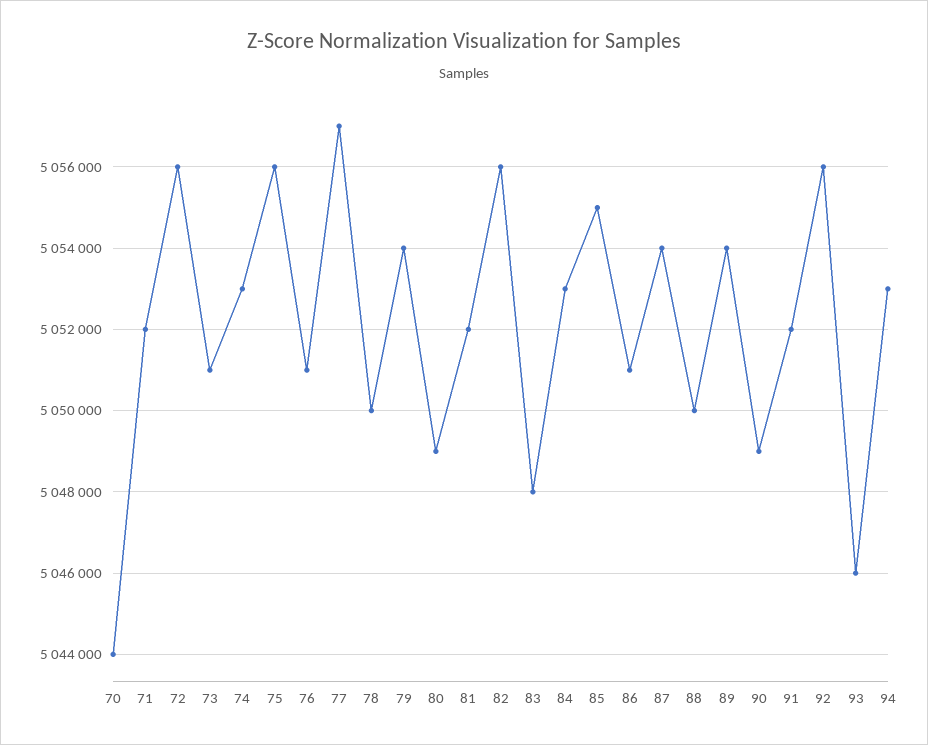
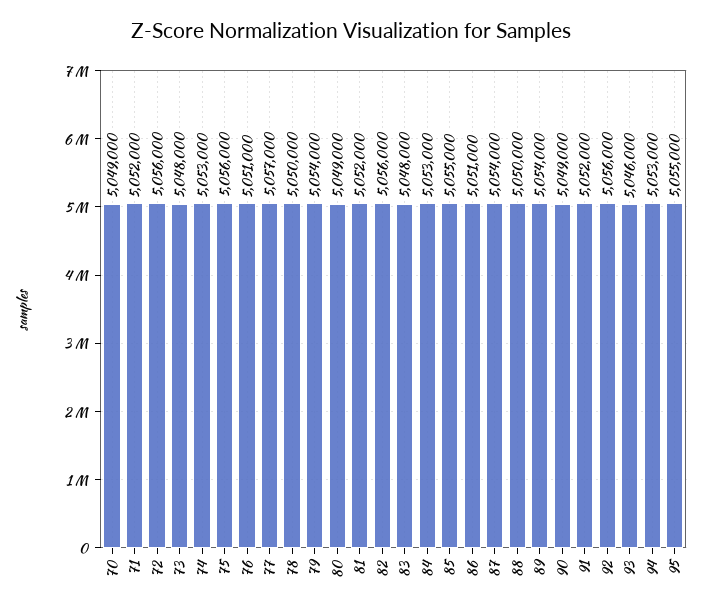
  {
-   "70": 5044000,
+   "70": 5049000,
    "71": 5052000,
    "72": 5056000,
-   "73": 5051000,
+   "73": 5048000,
    "74": 5053000,
    "75": 5056000,
    "76": 5051000,
    "77": 5057000,
    "78": 5050000,
    "79": 5054000,
    "80": 5049000,
    "81": 5052000,
    "82": 5056000,
    "83": 5048000,
    "84": 5053000,
    "85": 5055000,
    "86": 5051000,
    "87": 5054000,
    "88": 5050000,
    "89": 5054000,
    "90": 5049000,
    "91": 5052000,
    "92": 5056000,
    "93": 5046000,
-   "94": 5053000
+   "94": 5053000,
+   "95": 5055000
  }

